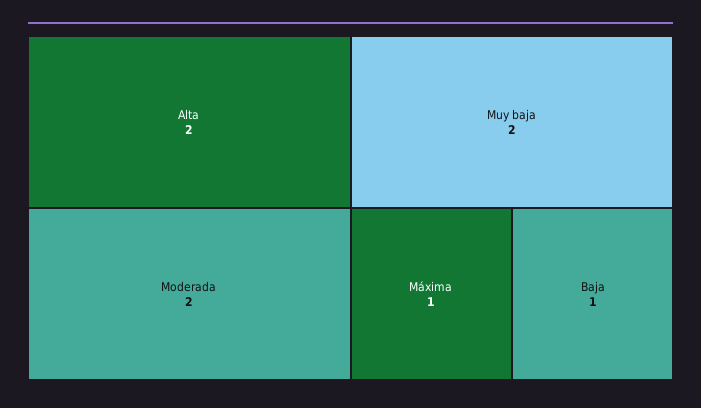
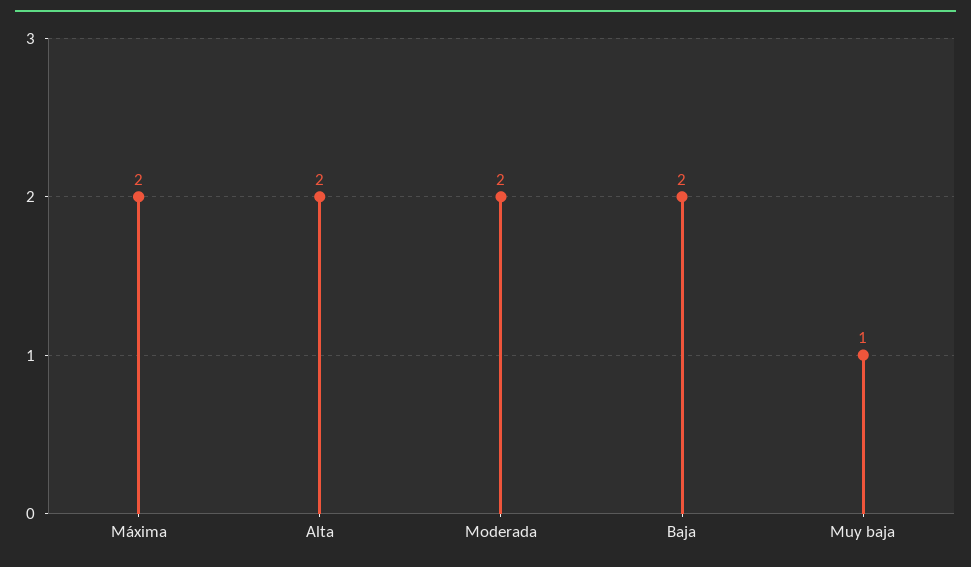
  {
    "Alta": 2,
    "Moderada": 2,
-   "Muy baja": 2,
+   "Muy baja": 1,
-   "Máxima": 1,
+   "Máxima": 2,
-   "Baja": 1
+   "Baja": 2
  }

